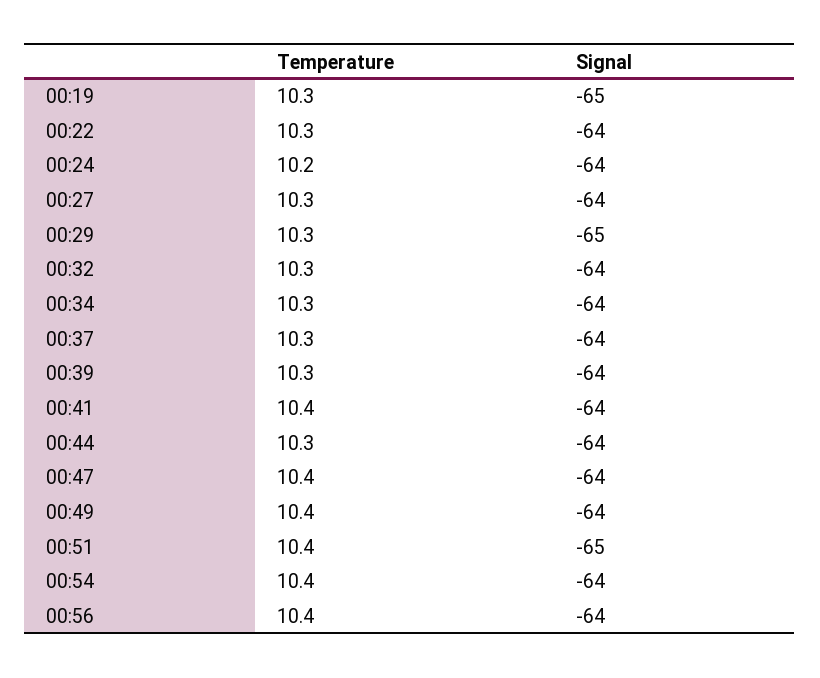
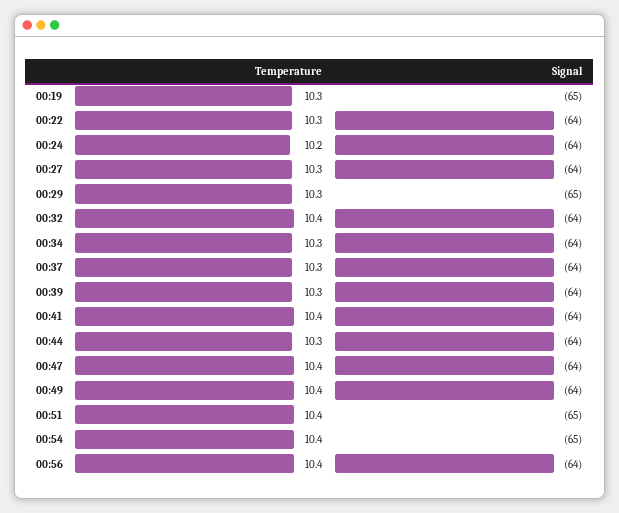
  {
    "Temperature": {
      "00:19": 10.3,
      "00:22": 10.3,
      "00:24": 10.2,
      "00:27": 10.3,
      "00:29": 10.3,
-     "00:32": 10.3,
+     "00:32": 10.4,
      "00:34": 10.3,
      "00:37": 10.3,
      "00:39": 10.3,
      "00:41": 10.4,
      "00:44": 10.3,
      "00:47": 10.4,
      "00:49": 10.4,
      "00:51": 10.4,
      "00:54": 10.4,
      "00:56": 10.4
    },
    "Signal": {
      "00:19": -65,
      "00:22": -64,
      "00:24": -64,
      "00:27": -64,
      "00:29": -65,
      "00:32": -64,
      "00:34": -64,
      "00:37": -64,
      "00:39": -64,
      "00:41": -64,
      "00:44": -64,
      "00:47": -64,
      "00:49": -64,
      "00:51": -65,
-     "00:54": -64,
+     "00:54": -65,
      "00:56": -64
    }
  }

